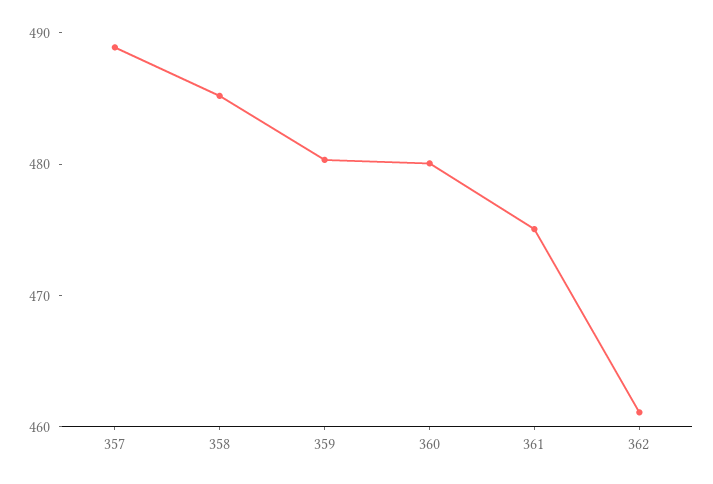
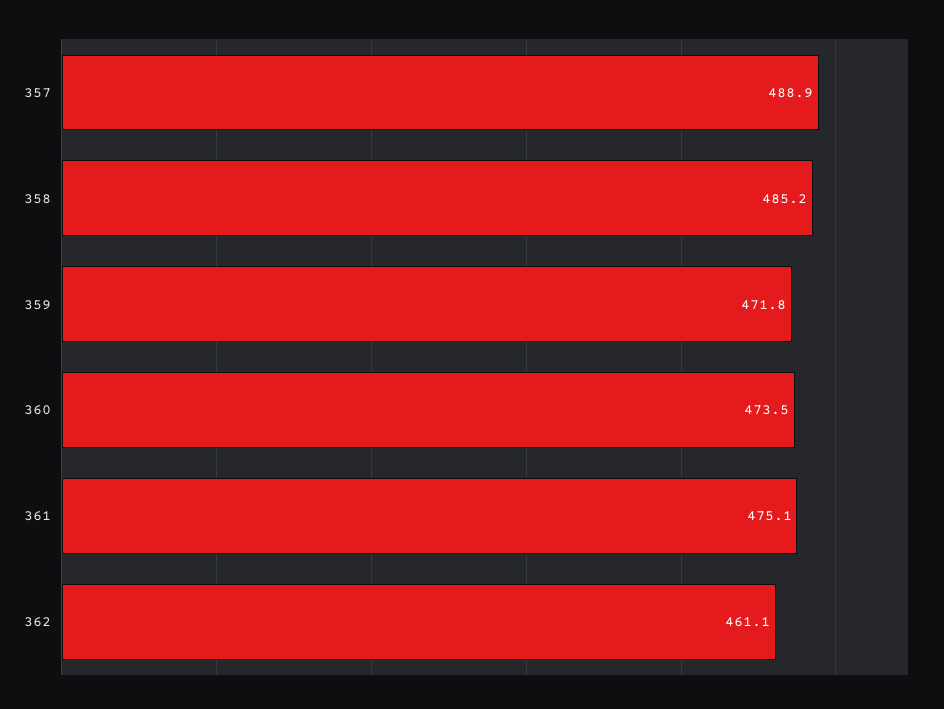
  {
    "357": 488.9,
    "358": 485.2,
-   "359": 480,
+   "359": 471.8,
-   "360": 480,
+   "360": 473.5,
    "361": 475.1,
    "362": 461.1
  }

